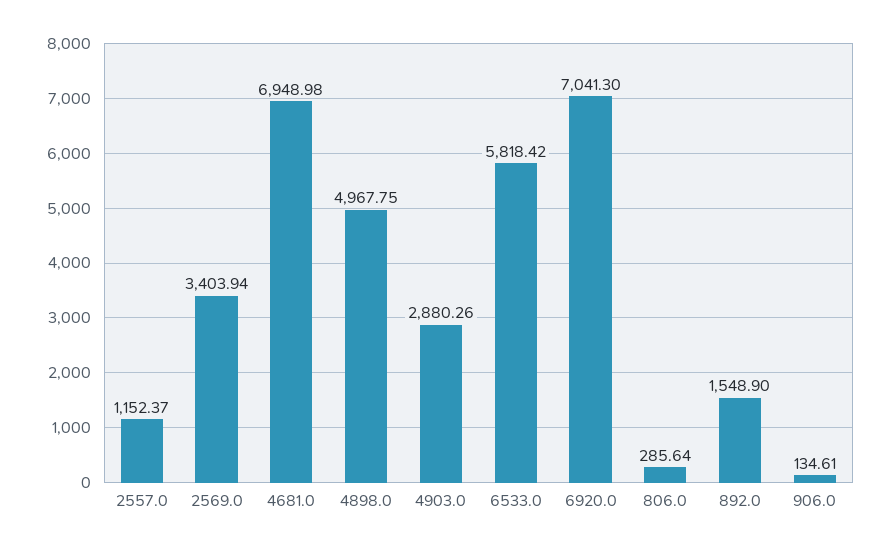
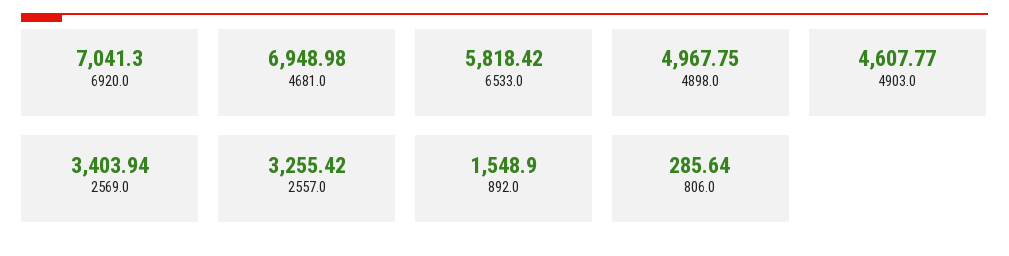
  {
-   "2557.0": 1152.37,
+   "2557.0": 3255.42,
    "2569.0": 3403.94,
    "4681.0": 6948.98,
    "4898.0": 4967.75,
-   "4903.0": 2880.26,
+   "4903.0": 4607.77,
    "6533.0": 5818.42,
    "6920.0": 7041.3,
    "806.0": 285.64,
-   "892.0": 1548.9,
+   "892.0": 1548.9
-   "906.0": 134.61
  }

